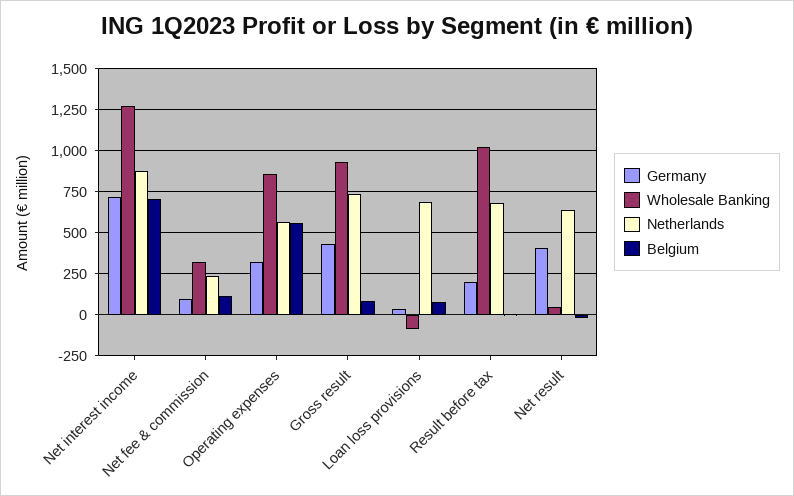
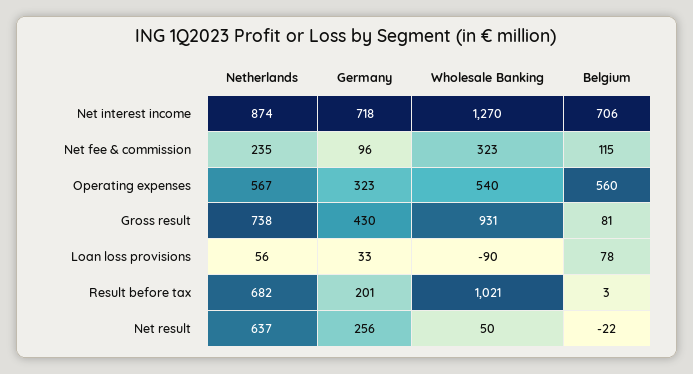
  {
    "Germany": {
      "Net interest income": 718,
      "Net fee & commission": 96,
      "Operating expenses": 323,
      "Gross result": 430,
      "Loan loss provisions": 33,
      "Result before tax": 201,
-     "Net result": 400
+     "Net result": 256
    },
    "Wholesale Banking": {
      "Net interest income": 1270,
      "Net fee & commission": 323,
-     "Operating expenses": 850,
+     "Operating expenses": 540,
      "Gross result": 931,
      "Loan loss provisions": -90,
      "Result before tax": 1021,
      "Net result": 50
    },
    "Netherlands": {
      "Net interest income": 874,
      "Net fee & commission": 235,
      "Operating expenses": 567,
      "Gross result": 738,
-     "Loan loss provisions": 700,
+     "Loan loss provisions": 56,
      "Result before tax": 682,
      "Net result": 637
    },
    "Belgium": {
      "Net interest income": 706,
      "Net fee & commission": 115,
      "Operating expenses": 560,
      "Gross result": 81,
      "Loan loss provisions": 78,
      "Result before tax": 3,
      "Net result": -22
    }
  }

